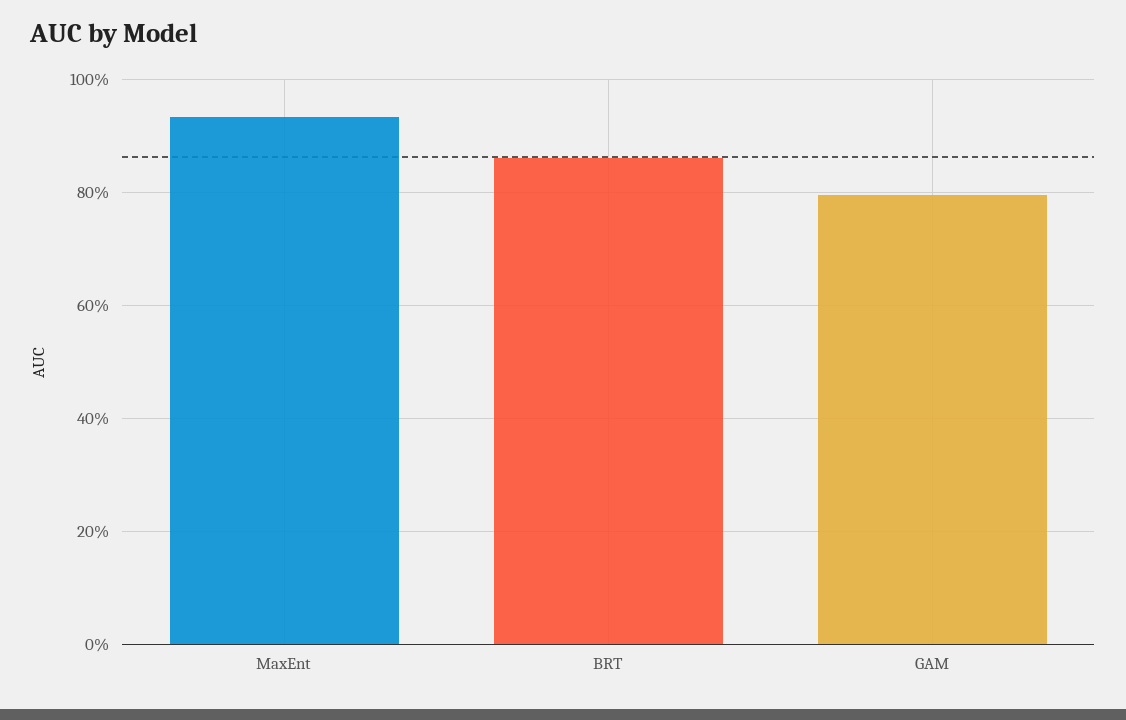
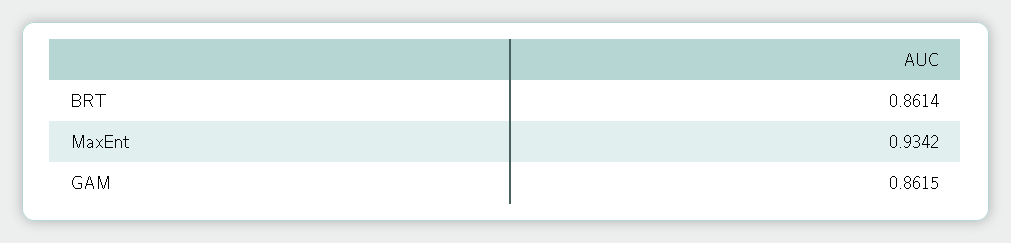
  {
    "MaxEnt": 0.9342,
    "BRT": 0.8614,
-   "GAM": 0.8
+   "GAM": 0.8615
  }

